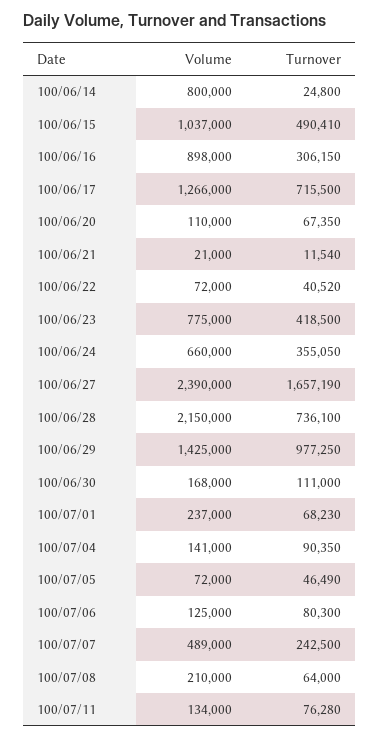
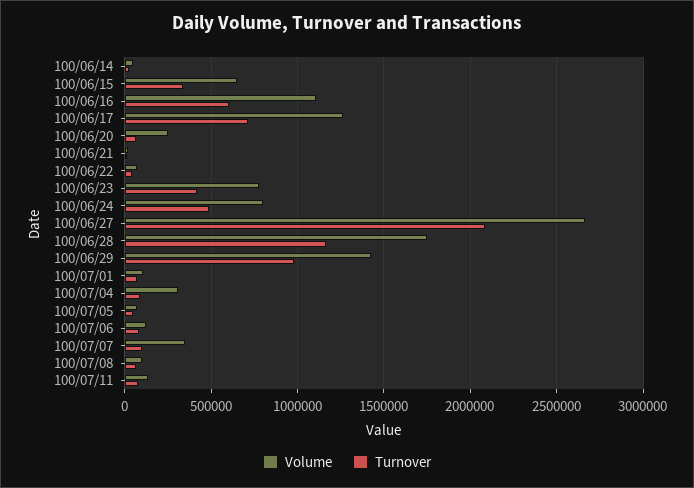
  {
    "Volume": {
-     "100/06/14": 800000,
+     "100/06/14": 50000,
-     "100/06/15": 1037000,
+     "100/06/15": 650000,
-     "100/06/16": 898000,
+     "100/06/16": 1100000,
      "100/06/17": 1266000,
-     "100/06/20": 110000,
+     "100/06/20": 250000,
      "100/06/21": 21000,
      "100/06/22": 72000,
      "100/06/23": 775000,
-     "100/06/24": 660000,
+     "100/06/24": 800000,
-     "100/06/27": 2390000,
+     "100/06/27": 2650000,
-     "100/06/28": 2150000,
+     "100/06/28": 1750000,
      "100/06/29": 1425000,
-     "100/06/30": 168000,
-     "100/07/01": 237000,
+     "100/07/01": 100000,
-     "100/07/04": 141000,
+     "100/07/04": 300000,
      "100/07/05": 72000,
      "100/07/06": 125000,
-     "100/07/07": 489000,
+     "100/07/07": 350000,
-     "100/07/08": 210000,
+     "100/07/08": 100000,
      "100/07/11": 134000
    },
    "Turnover": {
      "100/06/14": 24800,
-     "100/06/15": 490410,
+     "100/06/15": 350000,
-     "100/06/16": 306150,
+     "100/06/16": 600000,
      "100/06/17": 715500,
      "100/06/20": 67350,
      "100/06/21": 11540,
      "100/06/22": 40520,
      "100/06/23": 418500,
-     "100/06/24": 355050,
+     "100/06/24": 500000,
-     "100/06/27": 1657190,
+     "100/06/27": 2100000,
-     "100/06/28": 736100,
+     "100/06/28": 1150000,
      "100/06/29": 977250,
-     "100/06/30": 111000,
      "100/07/01": 68230,
      "100/07/04": 90350,
      "100/07/05": 46490,
      "100/07/06": 80300,
-     "100/07/07": 242500,
+     "100/07/07": 100000,
      "100/07/08": 64000,
      "100/07/11": 76280
    }
  }

